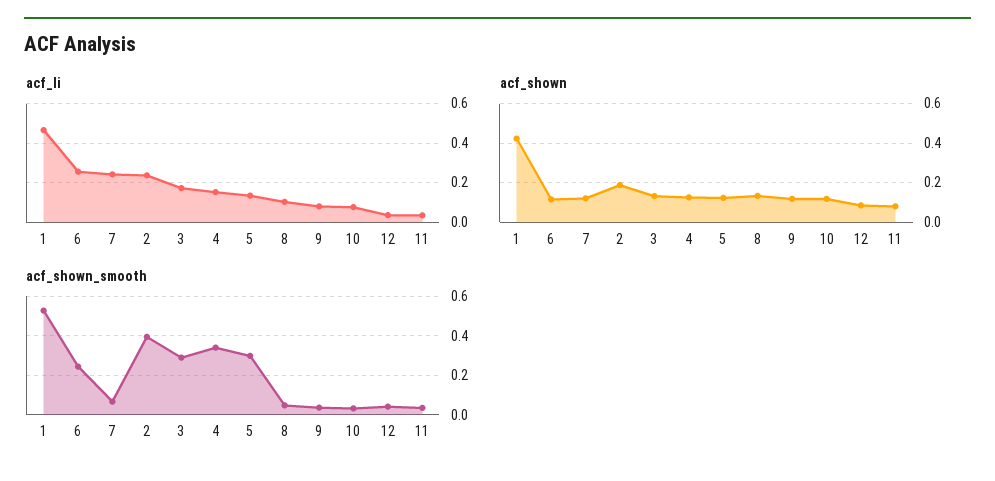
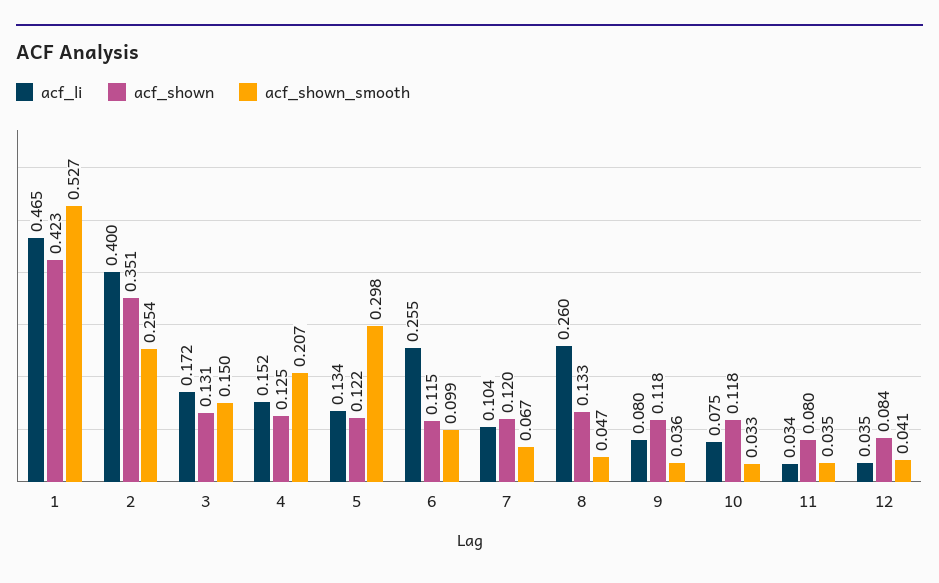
  {
    "acf_li": {
      "1": 0.465,
      "6": 0.255,
-     "7": 0.25,
+     "7": 0.104,
-     "2": 0.25,
+     "2": 0.4,
      "3": 0.172,
      "4": 0.152,
      "5": 0.134,
-     "8": 0.1,
+     "8": 0.26,
      "9": 0.08,
      "10": 0.075,
      "12": 0.035,
      "11": 0.034
    },
    "acf_shown": {
      "1": 0.423,
      "6": 0.115,
      "7": 0.12,
-     "2": 0.2,
+     "2": 0.351,
      "3": 0.131,
      "4": 0.125,
      "5": 0.122,
      "8": 0.133,
      "9": 0.118,
      "10": 0.118,
      "12": 0.084,
      "11": 0.08
    },
    "acf_shown_smooth": {
      "1": 0.527,
-     "6": 0.25,
+     "6": 0.099,
      "7": 0.067,
-     "2": 0.4,
+     "2": 0.254,
-     "3": 0.3,
+     "3": 0.15,
-     "4": 0.35,
+     "4": 0.207,
      "5": 0.298,
      "8": 0.047,
      "9": 0.036,
      "10": 0.033,
      "12": 0.041,
      "11": 0.035
    }
  }

